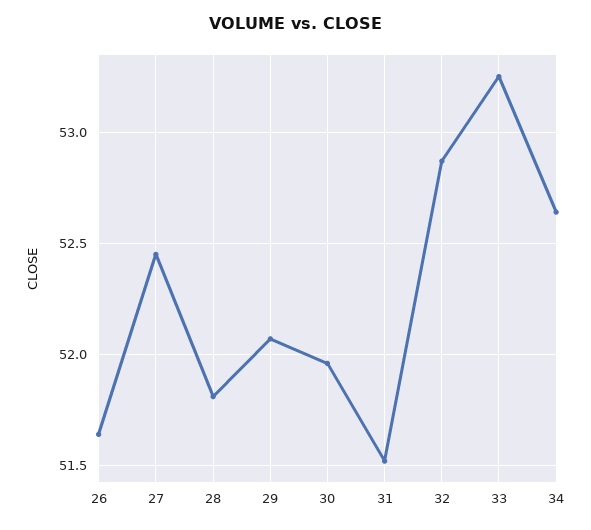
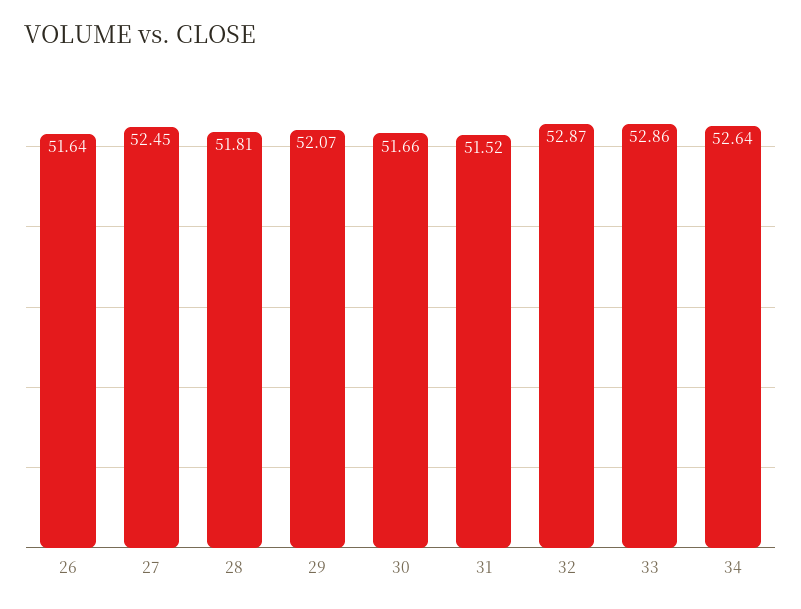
  {
    "26": 51.64,
    "27": 52.45,
    "28": 51.81,
    "29": 52.07,
-   "30": 51.95,
+   "30": 51.66,
    "31": 51.52,
    "32": 52.87,
-   "33": 53.25,
+   "33": 52.86,
    "34": 52.64
  }

